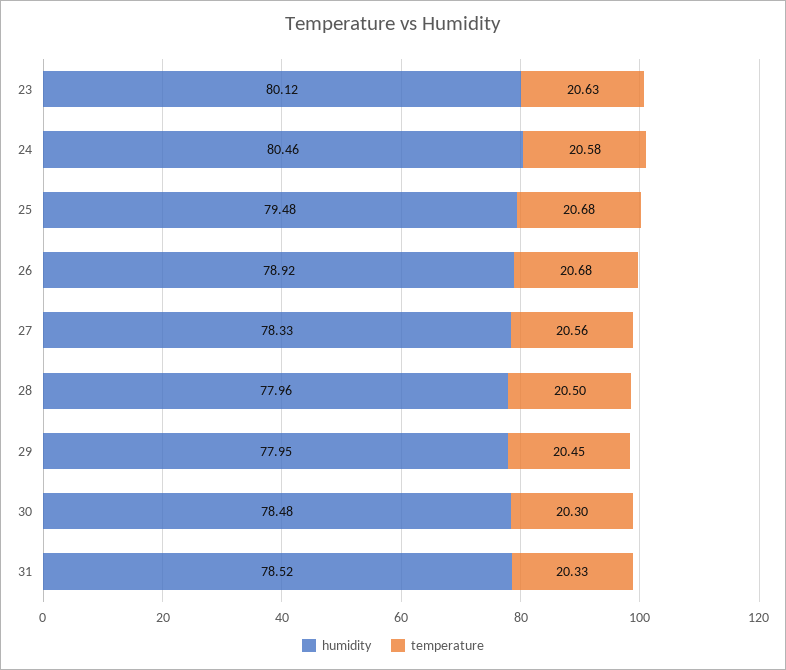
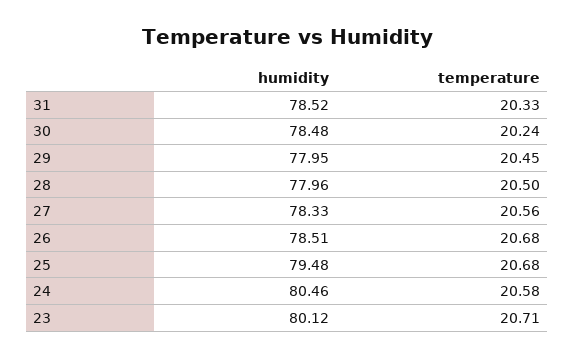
  {
    "humidity": {
      "23": 80.12,
      "24": 80.46,
      "25": 79.48,
-     "26": 78.92,
+     "26": 78.51,
      "27": 78.33,
      "28": 77.96,
      "29": 77.95,
      "30": 78.48,
      "31": 78.52
    },
    "temperature": {
-     "23": 20.63,
+     "23": 20.71,
      "24": 20.58,
      "25": 20.68,
      "26": 20.68,
      "27": 20.56,
      "28": 20.5,
      "29": 20.45,
-     "30": 20.3,
+     "30": 20.24,
      "31": 20.33
    }
  }

